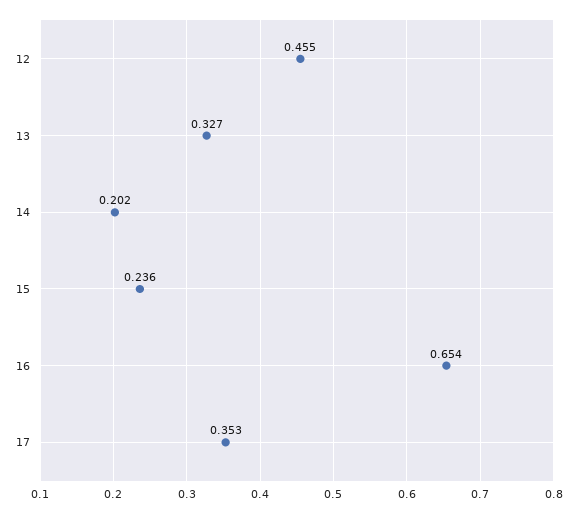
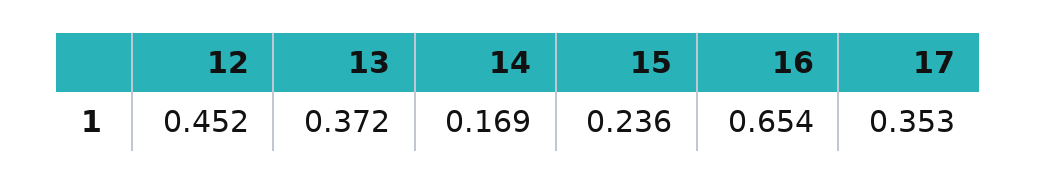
  {
-   "12": 0.455,
+   "12": 0.452,
-   "13": 0.327,
+   "13": 0.372,
-   "14": 0.202,
+   "14": 0.169,
    "15": 0.236,
    "16": 0.654,
    "17": 0.353
  }

